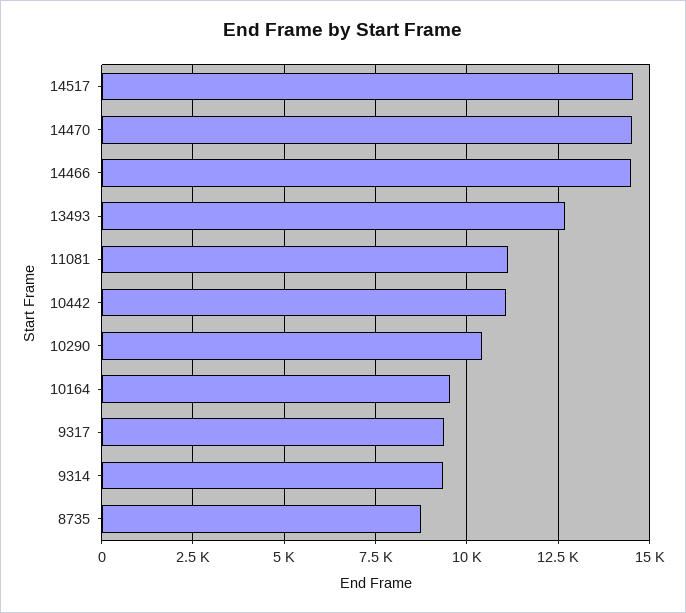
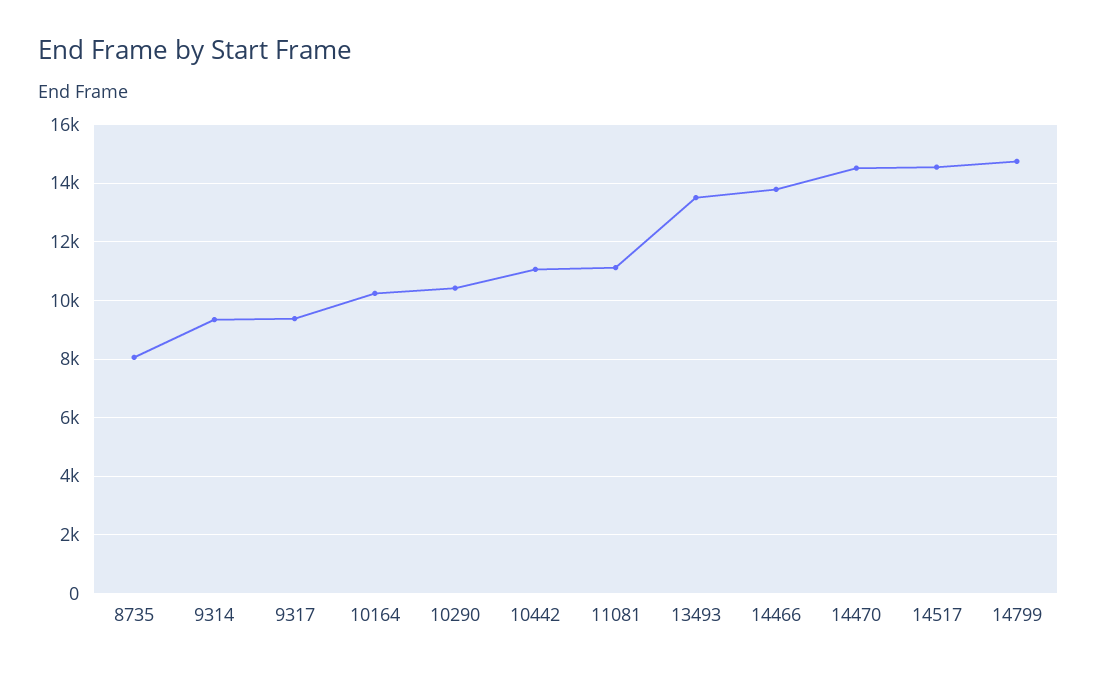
  {
    "14517": 14500,
    "14470": 14500,
-   "14466": 14500,
+   "14466": 13750,
-   "13493": 12750,
+   "13493": 13500,
    "11081": 11000,
    "10442": 11000,
    "10290": 10500,
-   "10164": 9500,
+   "10164": 10250,
    "9317": 9500,
    "9314": 9250,
-   "8735": 8750
+   "8735": 8000,
+   "14799": 14750
  }

